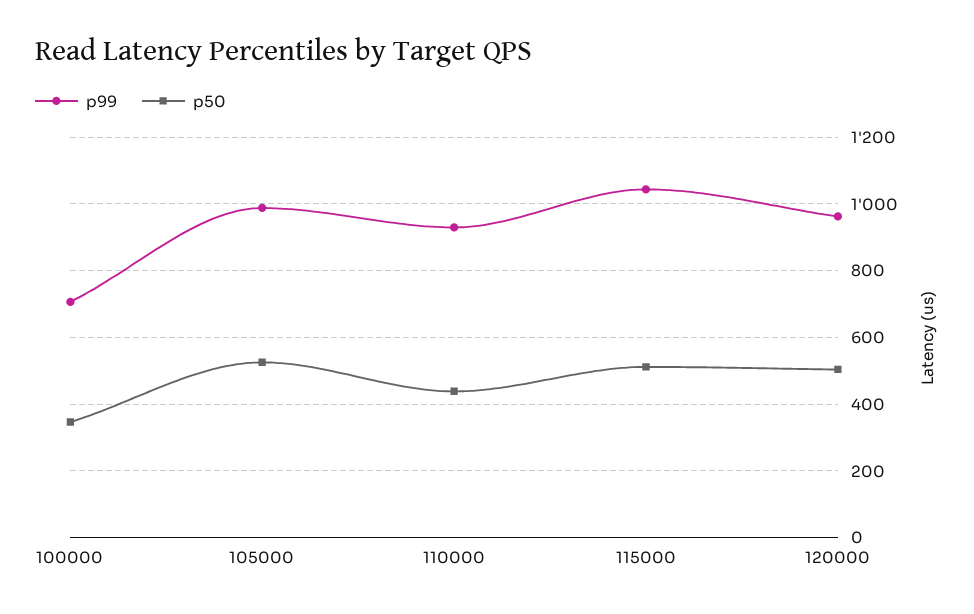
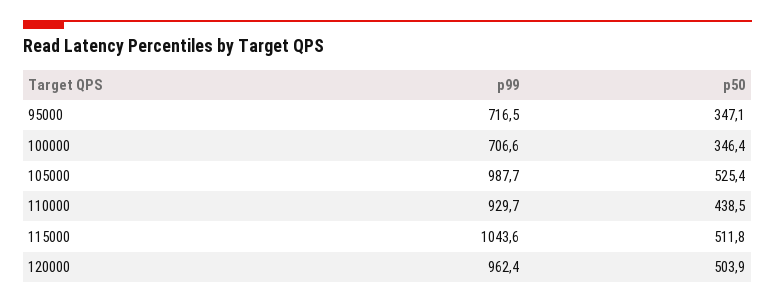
  {
    "p99": {
      "100000": 706.6,
      "105000": 987.7,
      "110000": 929.7,
      "115000": 1043.6,
-     "120000": 962.4
+     "120000": 962.4,
+     "95000": 716.5
    },
    "p50": {
      "100000": 346.4,
      "105000": 525.4,
      "110000": 438.5,
      "115000": 511.8,
-     "120000": 503.9
+     "120000": 503.9,
+     "95000": 347.1
    }
  }

